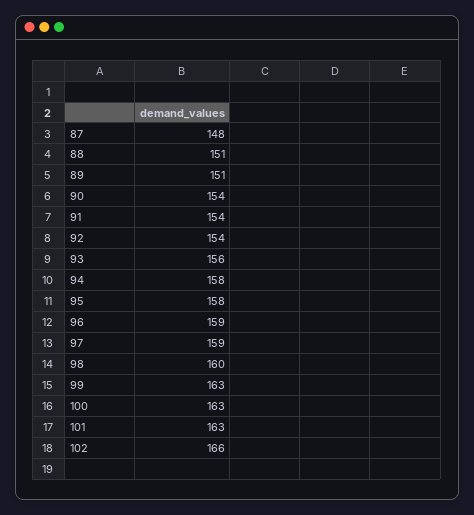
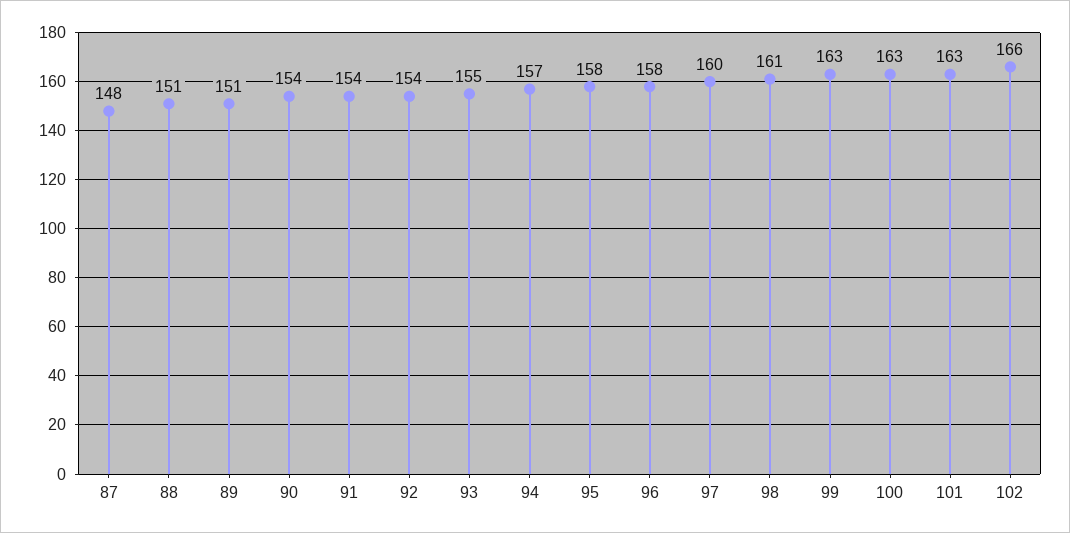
  {
    "87": 148,
    "88": 151,
    "89": 151,
    "90": 154,
    "91": 154,
    "92": 154,
-   "93": 156,
+   "93": 155,
-   "94": 158,
+   "94": 157,
    "95": 158,
-   "96": 159,
+   "96": 158,
-   "97": 159,
+   "97": 160,
-   "98": 160,
+   "98": 161,
    "99": 163,
    "100": 163,
    "101": 163,
    "102": 166
  }

